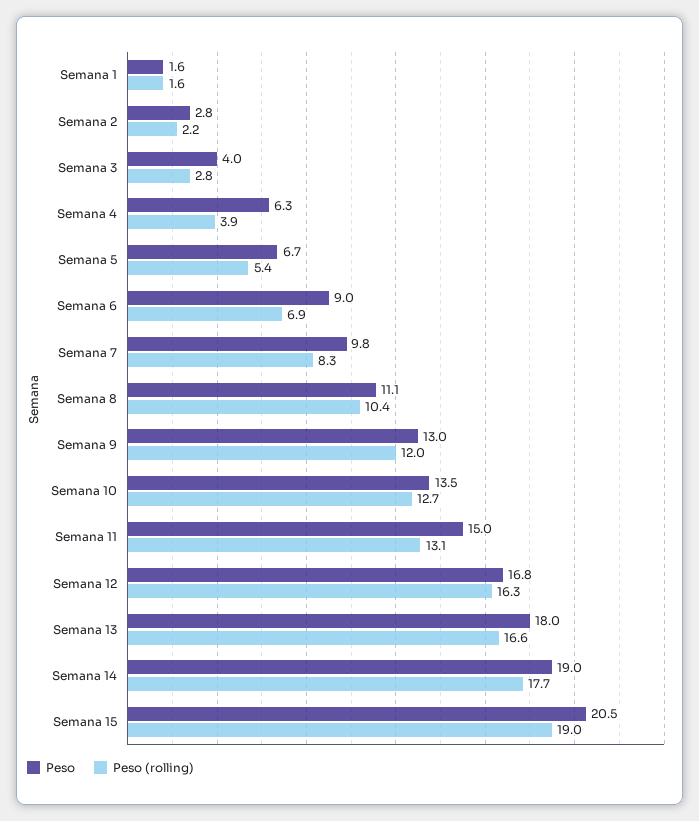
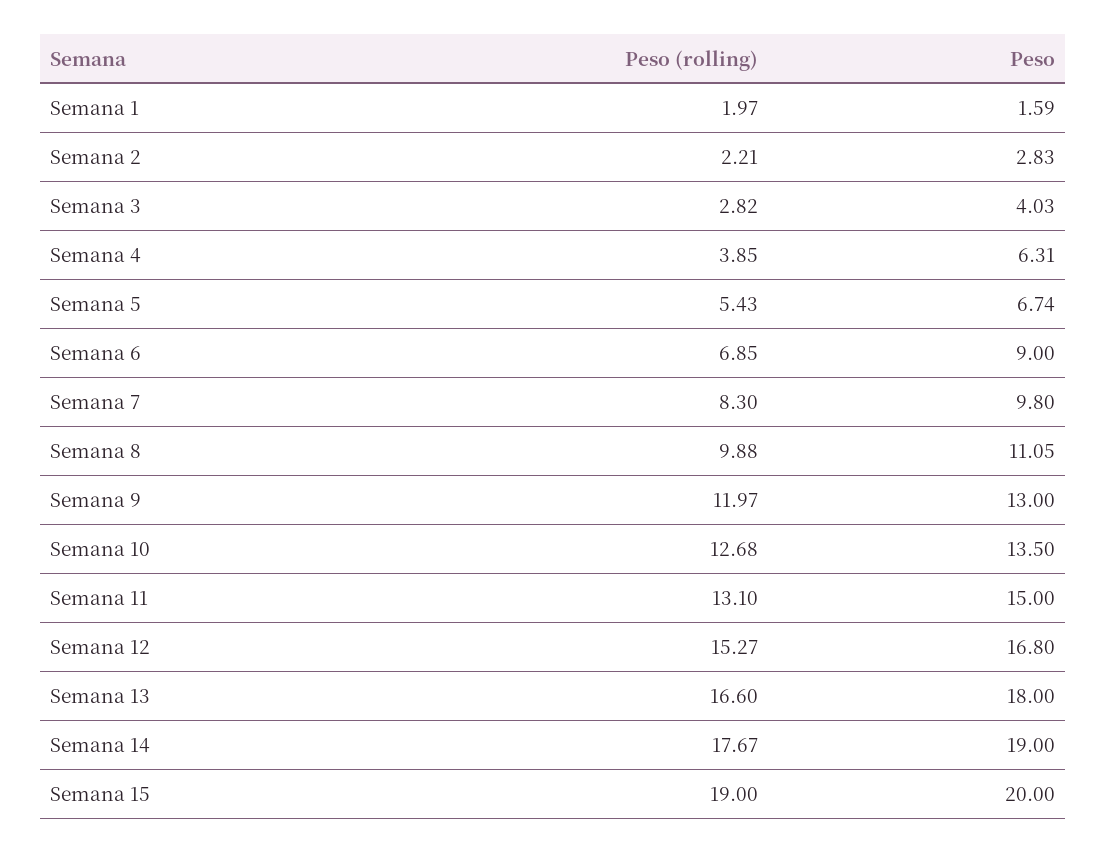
  {
    "Peso": {
      "Semana 1": 1.59,
      "Semana 2": 2.83,
      "Semana 3": 4.03,
      "Semana 4": 6.31,
      "Semana 5": 6.74,
      "Semana 6": 9,
      "Semana 7": 9.8,
      "Semana 8": 11.05,
      "Semana 9": 13,
      "Semana 10": 13.5,
      "Semana 11": 15,
      "Semana 12": 16.8,
      "Semana 13": 18,
      "Semana 14": 19,
-     "Semana 15": 20.5
+     "Semana 15": 20
    },
    "Peso (rolling)": {
-     "Semana 1": 1.6,
+     "Semana 1": 1.97,
      "Semana 2": 2.21,
      "Semana 3": 2.82,
      "Semana 4": 3.85,
      "Semana 5": 5.43,
      "Semana 6": 6.85,
      "Semana 7": 8.3,
-     "Semana 8": 10.4,
+     "Semana 8": 9.88,
      "Semana 9": 11.97,
      "Semana 10": 12.68,
      "Semana 11": 13.1,
-     "Semana 12": 16.3,
+     "Semana 12": 15.27,
      "Semana 13": 16.6,
      "Semana 14": 17.67,
      "Semana 15": 19
    }
  }

